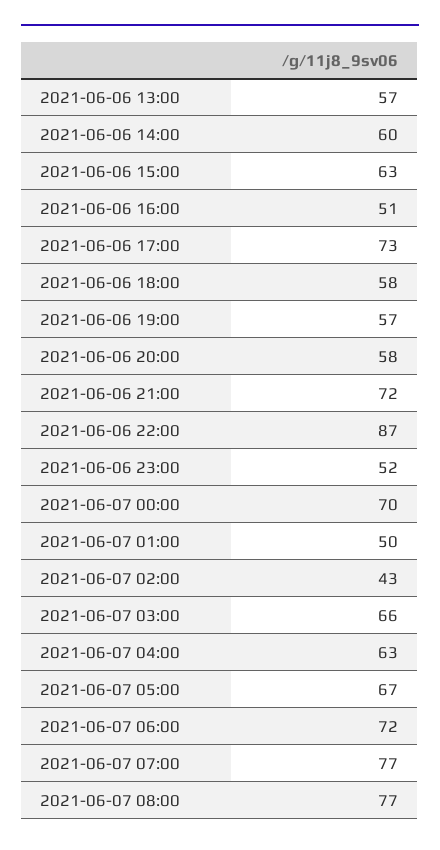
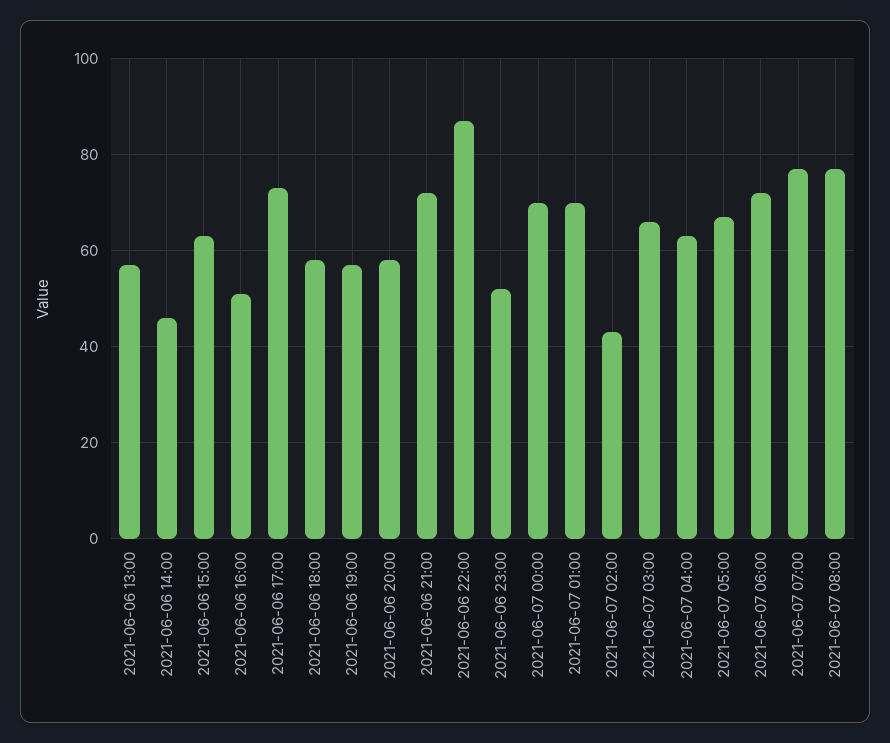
  {
    "2021-06-06 13:00": 57,
-   "2021-06-06 14:00": 60,
+   "2021-06-06 14:00": 45,
    "2021-06-06 15:00": 63,
    "2021-06-06 16:00": 51,
    "2021-06-06 17:00": 73,
    "2021-06-06 18:00": 58,
    "2021-06-06 19:00": 57,
    "2021-06-06 20:00": 58,
    "2021-06-06 21:00": 72,
    "2021-06-06 22:00": 87,
    "2021-06-06 23:00": 52,
    "2021-06-07 00:00": 70,
-   "2021-06-07 01:00": 50,
+   "2021-06-07 01:00": 70,
    "2021-06-07 02:00": 43,
    "2021-06-07 03:00": 66,
    "2021-06-07 04:00": 63,
    "2021-06-07 05:00": 67,
    "2021-06-07 06:00": 72,
    "2021-06-07 07:00": 77,
    "2021-06-07 08:00": 77
  }

